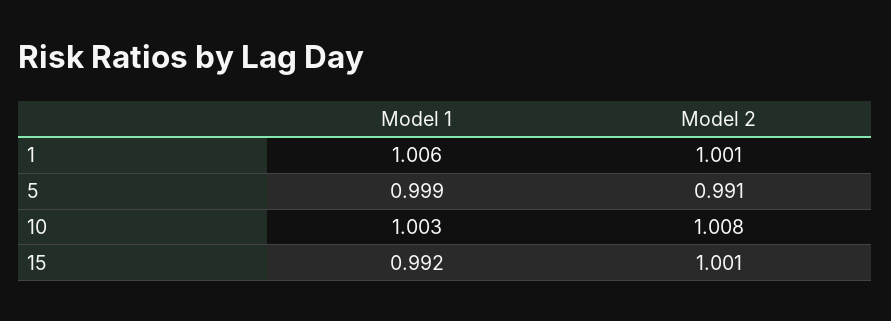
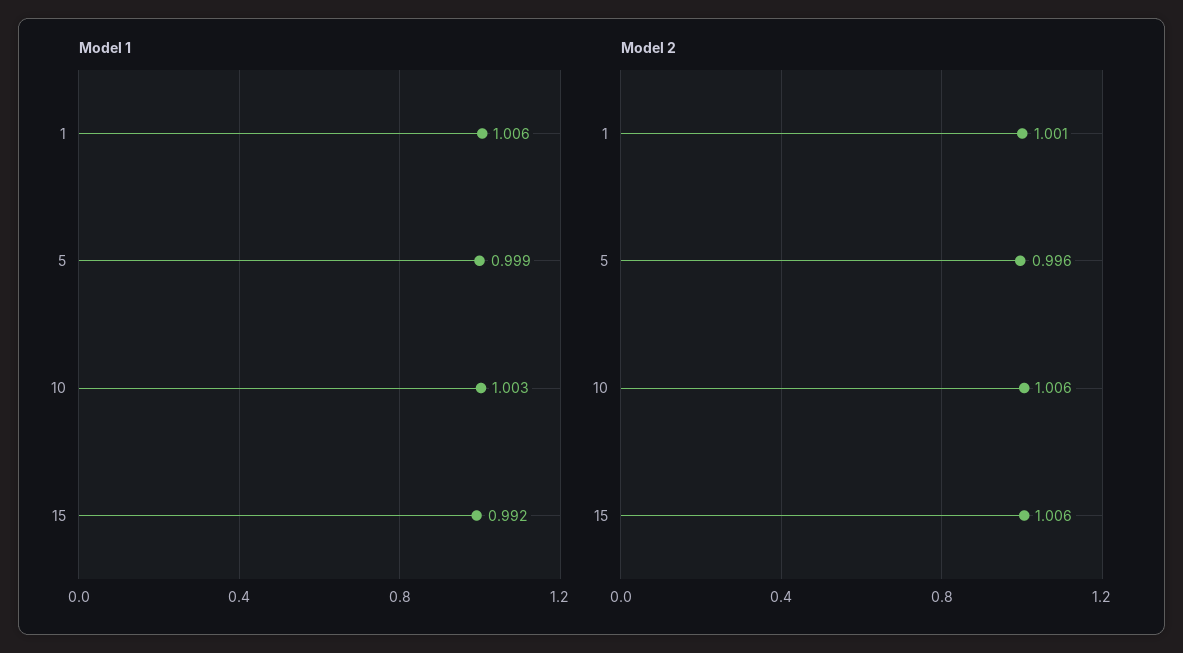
  {
    "Model 1": {
      "1": 1.006,
      "5": 0.999,
      "10": 1.003,
      "15": 0.992
    },
    "Model 2": {
      "1": 1.001,
-     "5": 0.991,
+     "5": 0.996,
-     "10": 1.008,
+     "10": 1.006,
-     "15": 1.001
+     "15": 1.006
    }
  }

